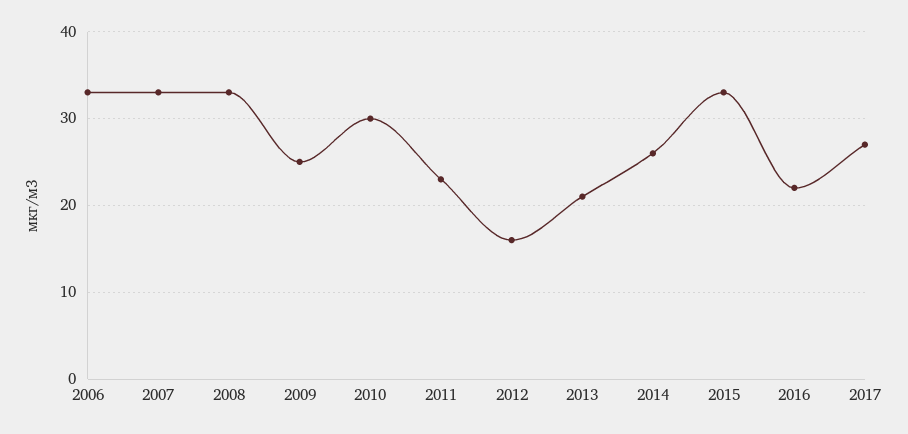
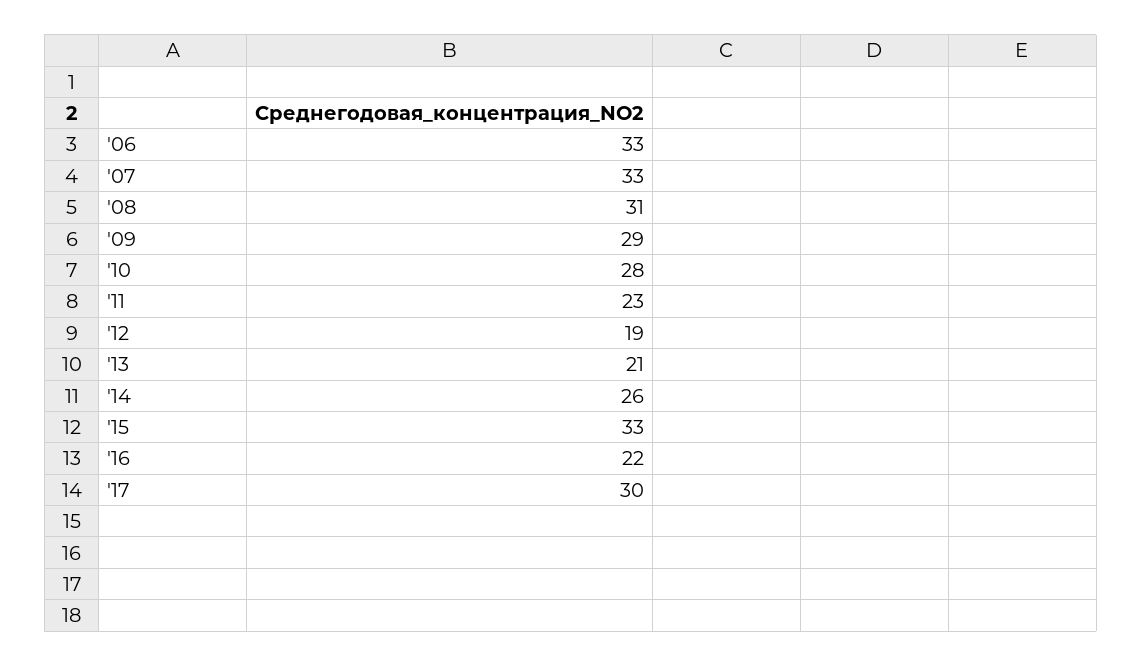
  {
    "2006": 33,
    "2007": 33,
-   "2008": 33,
+   "2008": 31,
-   "2009": 25,
+   "2009": 29,
-   "2010": 30,
+   "2010": 28,
    "2011": 23,
-   "2012": 16,
+   "2012": 19,
    "2013": 21,
    "2014": 26,
    "2015": 33,
    "2016": 22,
-   "2017": 27
+   "2017": 30
  }

